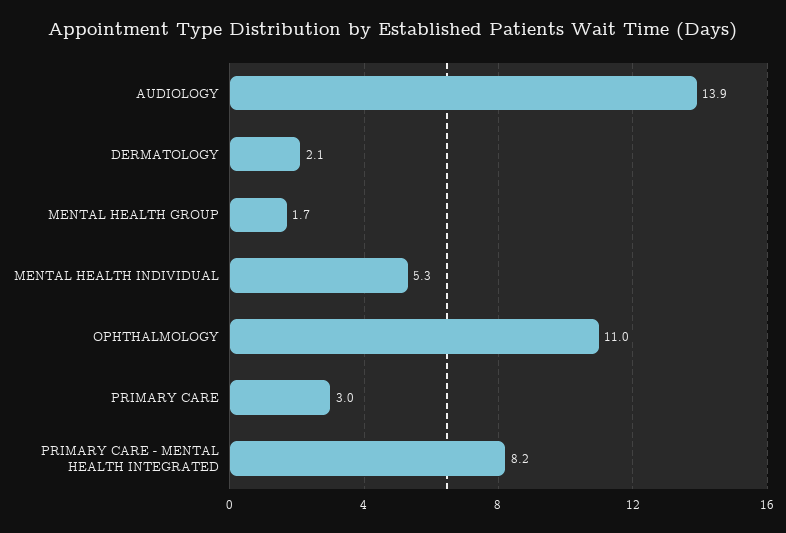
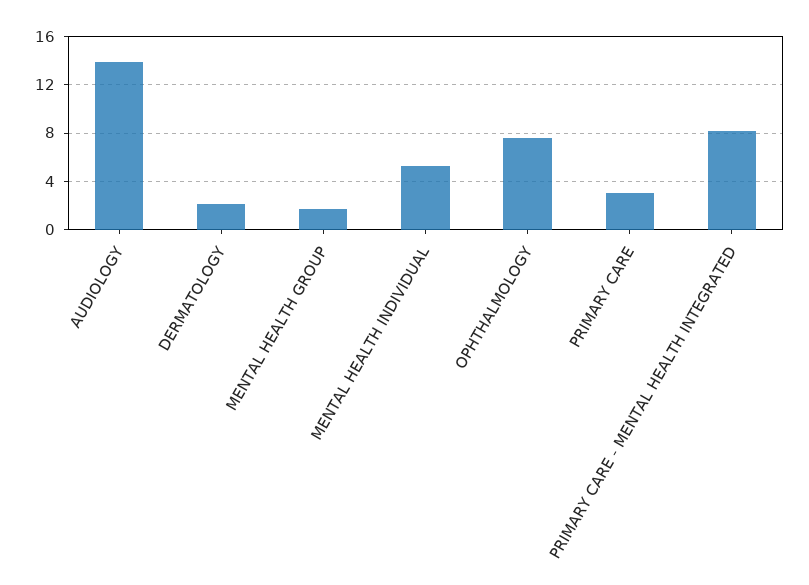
  {
    "AUDIOLOGY": 13.9,
    "DERMATOLOGY": 2.1,
    "MENTAL HEALTH GROUP": 1.7,
    "MENTAL HEALTH INDIVIDUAL": 5.3,
-   "OPHTHALMOLOGY": 11,
+   "OPHTHALMOLOGY": 7.5,
    "PRIMARY CARE": 3,
    "PRIMARY CARE - MENTAL HEALTH INTEGRATED": 8.2
  }

